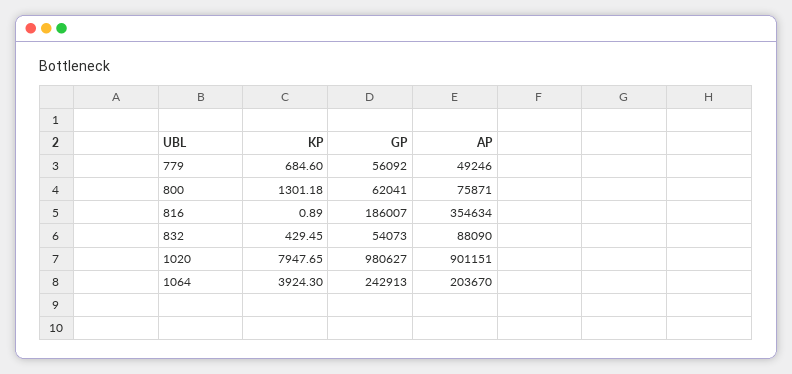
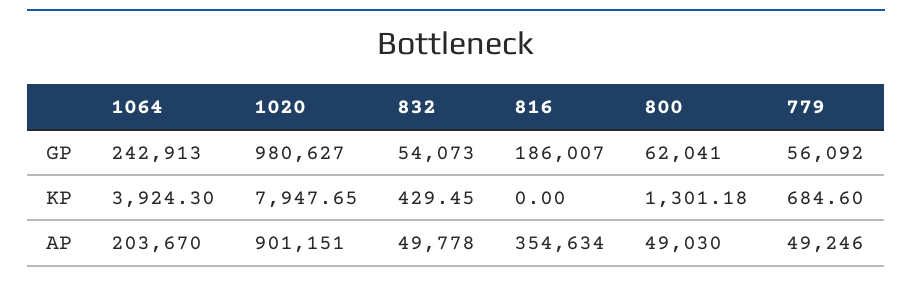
  {
    "KP": {
      "779": 684.6,
      "800": 1301.18,
-     "816": 0.89,
+     "816": 0,
      "832": 429.45,
      "1020": 7947.65,
      "1064": 3924.3
    },
    "GP": {
      "779": 56092,
      "800": 62041,
      "816": 186007,
      "832": 54073,
      "1020": 980627,
      "1064": 242913
    },
    "AP": {
      "779": 49246,
-     "800": 75871,
+     "800": 49030,
      "816": 354634,
-     "832": 88090,
+     "832": 49778,
      "1020": 901151,
      "1064": 203670
    }
  }

